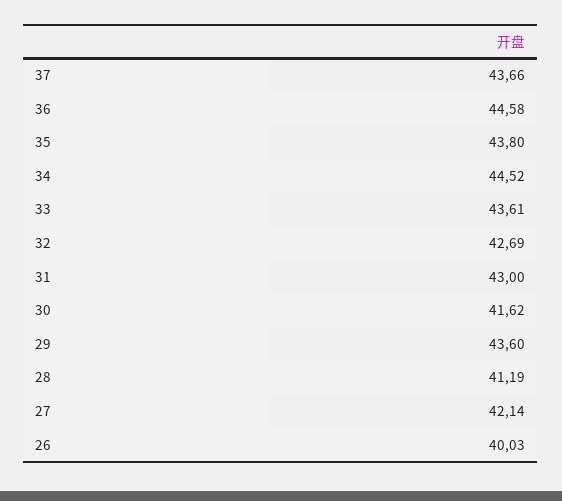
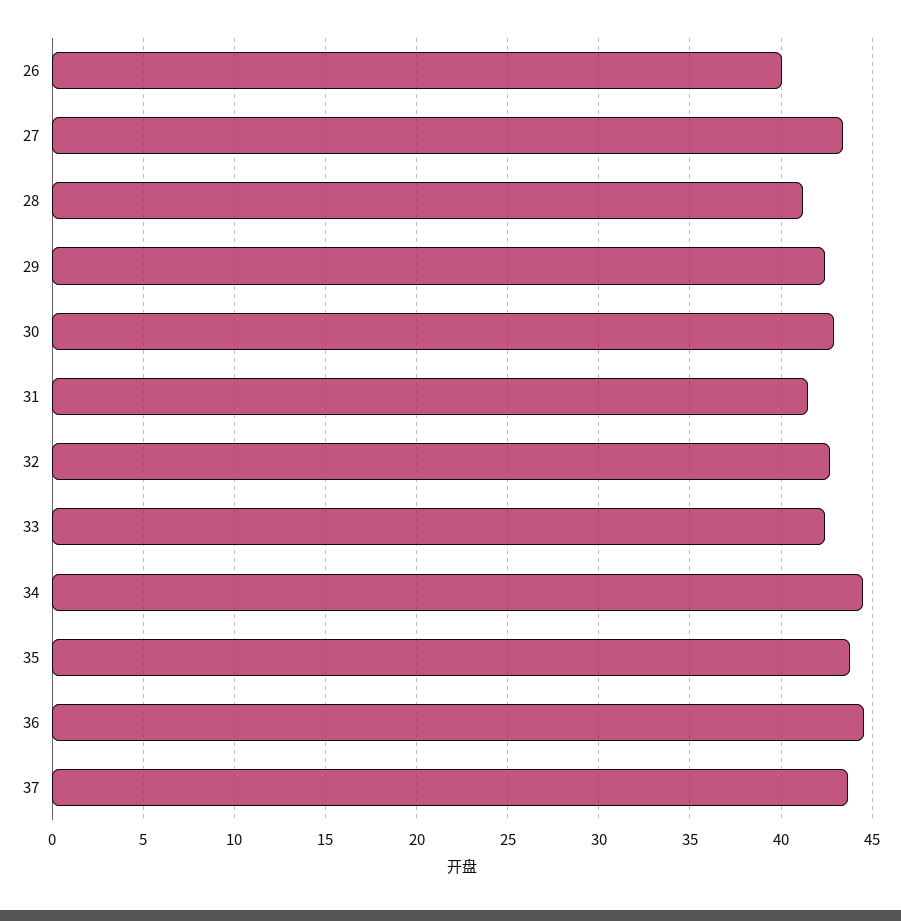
  {
    "37": 43.66,
    "36": 44.58,
    "35": 43.8,
    "34": 44.52,
-   "33": 43.61,
+   "33": 42.5,
    "32": 42.69,
-   "31": 43,
+   "31": 41.5,
-   "30": 41.62,
+   "30": 43,
-   "29": 43.6,
+   "29": 42.5,
    "28": 41.19,
-   "27": 42.14,
+   "27": 43.5,
    "26": 40.03
  }

